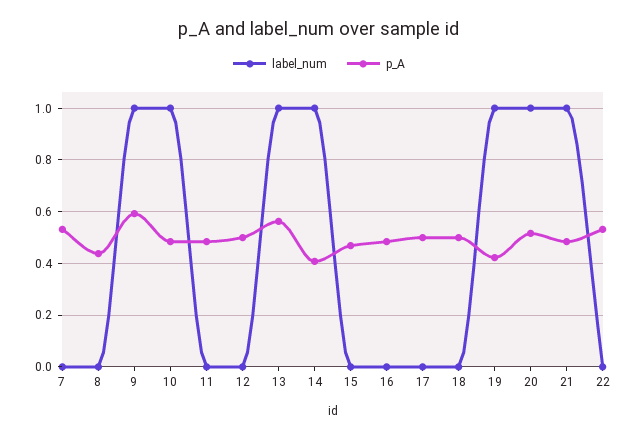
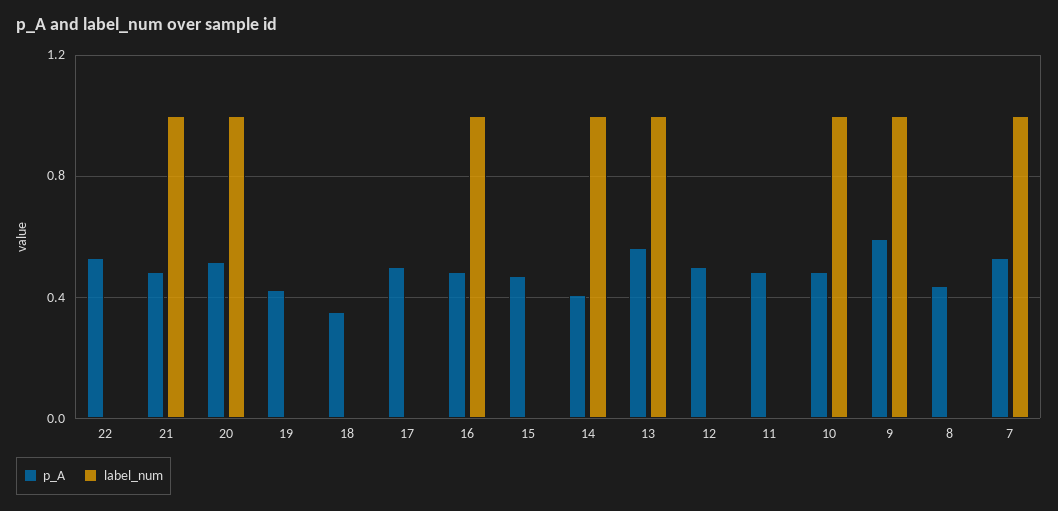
  {
    "label_num": {
-     "7": 0,
+     "7": 1,
      "8": 0,
      "9": 1,
      "10": 1,
      "11": 0,
      "12": 0,
      "13": 1,
      "14": 1,
      "15": 0,
-     "16": 0,
+     "16": 1,
      "17": 0,
      "18": 0,
-     "19": 1,
+     "19": 0,
      "20": 1,
      "21": 1,
      "22": 0
    },
    "p_A": {
      "7": 0.525,
      "8": 0.45,
      "9": 0.6,
      "10": 0.475,
      "11": 0.475,
      "12": 0.5,
      "13": 0.55,
      "14": 0.4,
      "15": 0.475,
      "16": 0.475,
      "17": 0.5,
-     "18": 0.5,
+     "18": 0.35,
      "19": 0.425,
      "20": 0.525,
      "21": 0.475,
      "22": 0.525
    }
  }

